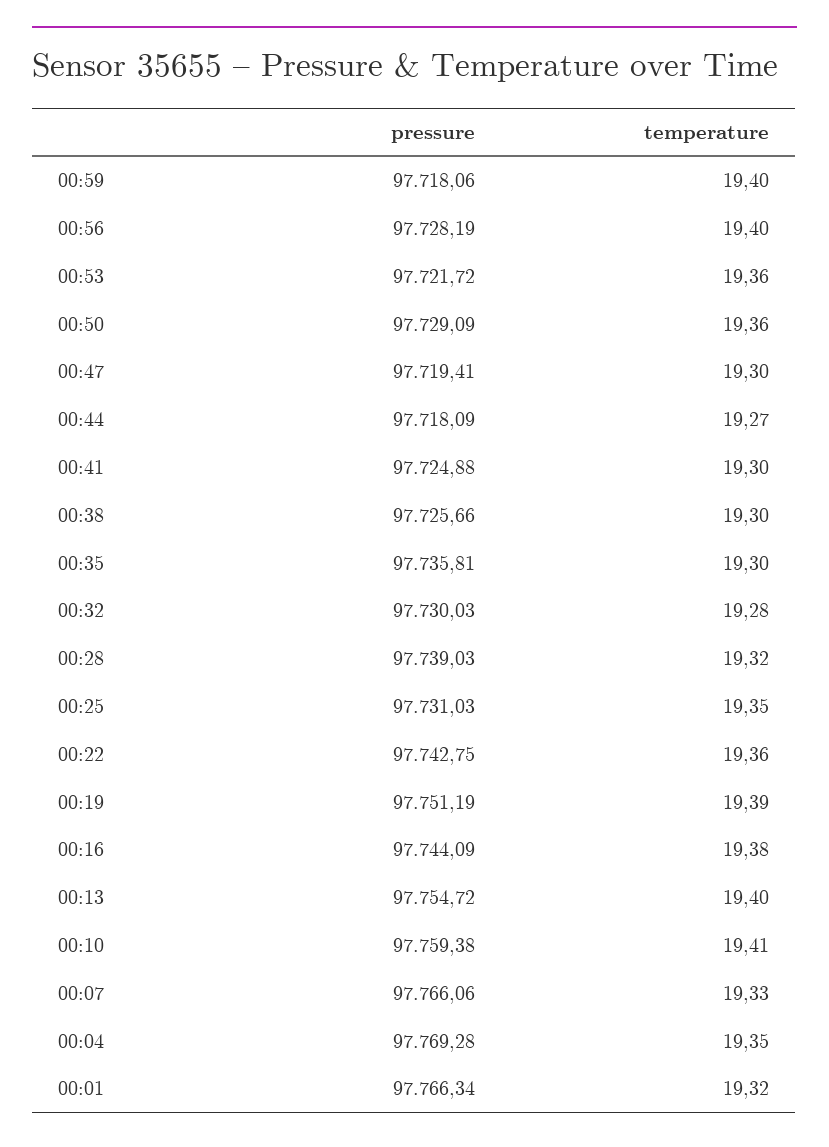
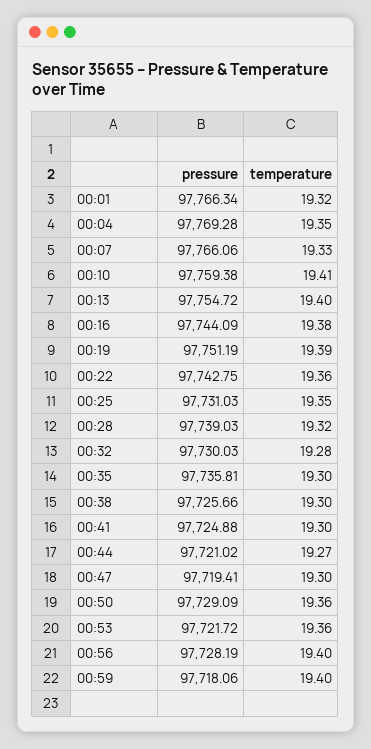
  {
    "pressure": {
      "00:59": 97718.06,
      "00:56": 97728.19,
      "00:53": 97721.72,
      "00:50": 97729.09,
      "00:47": 97719.41,
-     "00:44": 97718.09,
+     "00:44": 97721.02,
      "00:41": 97724.88,
      "00:38": 97725.66,
      "00:35": 97735.81,
      "00:32": 97730.03,
      "00:28": 97739.03,
      "00:25": 97731.03,
      "00:22": 97742.75,
      "00:19": 97751.19,
      "00:16": 97744.09,
      "00:13": 97754.72,
      "00:10": 97759.38,
      "00:07": 97766.06,
      "00:04": 97769.28,
      "00:01": 97766.34
    },
    "temperature": {
      "00:59": 19.4,
      "00:56": 19.4,
      "00:53": 19.36,
      "00:50": 19.36,
      "00:47": 19.3,
      "00:44": 19.27,
      "00:41": 19.3,
      "00:38": 19.3,
      "00:35": 19.3,
      "00:32": 19.28,
      "00:28": 19.32,
      "00:25": 19.35,
      "00:22": 19.36,
      "00:19": 19.39,
      "00:16": 19.38,
      "00:13": 19.4,
      "00:10": 19.41,
      "00:07": 19.33,
      "00:04": 19.35,
      "00:01": 19.32
    }
  }

